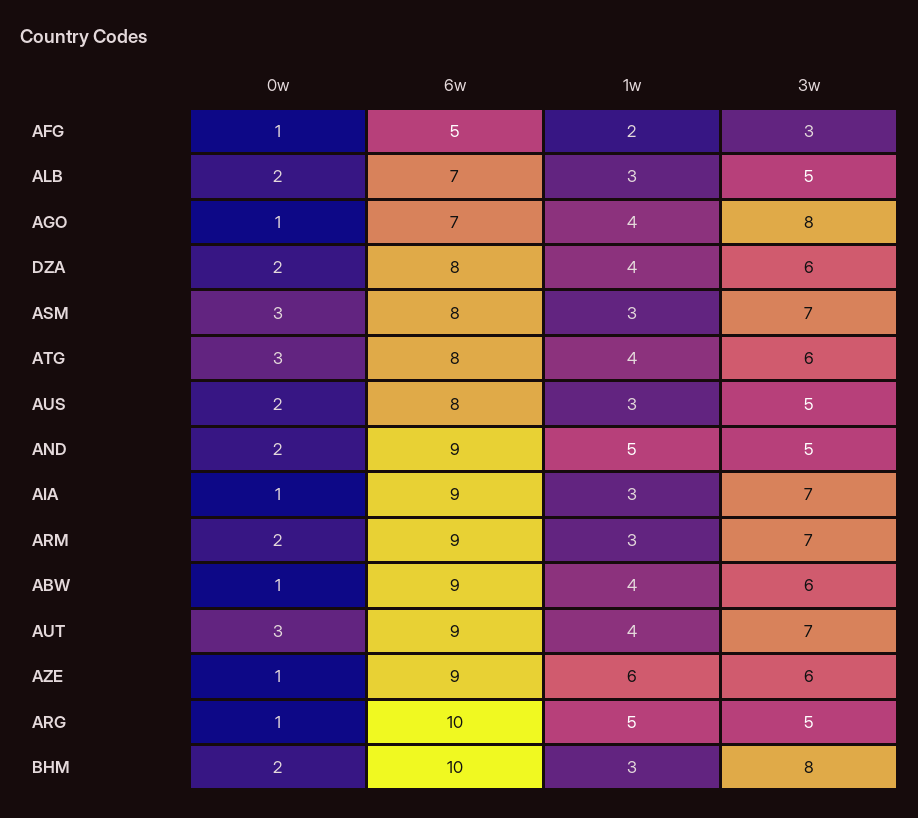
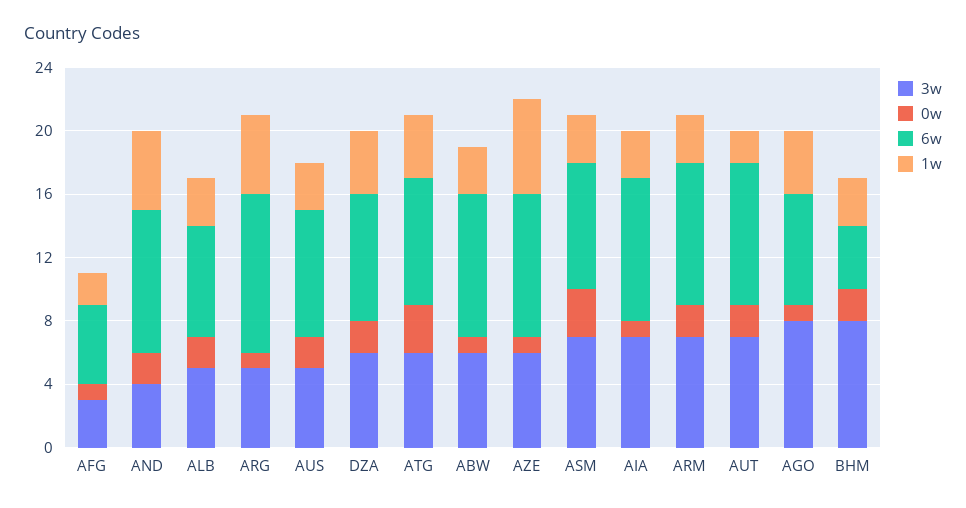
  {
    "0w": {
      "AFG": 1,
      "ALB": 2,
      "AGO": 1,
      "DZA": 2,
      "ASM": 3,
      "ATG": 3,
      "AUS": 2,
      "AND": 2,
      "AIA": 1,
      "ARM": 2,
      "ABW": 1,
-     "AUT": 3,
+     "AUT": 2,
      "AZE": 1,
      "ARG": 1,
      "BHM": 2
    },
    "6w": {
      "AFG": 5,
      "ALB": 7,
      "AGO": 7,
      "DZA": 8,
      "ASM": 8,
      "ATG": 8,
      "AUS": 8,
      "AND": 9,
      "AIA": 9,
      "ARM": 9,
      "ABW": 9,
      "AUT": 9,
      "AZE": 9,
      "ARG": 10,
-     "BHM": 10
+     "BHM": 4
    },
    "1w": {
      "AFG": 2,
      "ALB": 3,
      "AGO": 4,
      "DZA": 4,
      "ASM": 3,
      "ATG": 4,
      "AUS": 3,
      "AND": 5,
      "AIA": 3,
      "ARM": 3,
-     "ABW": 4,
+     "ABW": 3,
-     "AUT": 4,
+     "AUT": 2,
      "AZE": 6,
      "ARG": 5,
      "BHM": 3
    },
    "3w": {
      "AFG": 3,
      "ALB": 5,
      "AGO": 8,
      "DZA": 6,
      "ASM": 7,
      "ATG": 6,
      "AUS": 5,
-     "AND": 5,
+     "AND": 4,
      "AIA": 7,
      "ARM": 7,
      "ABW": 6,
      "AUT": 7,
      "AZE": 6,
      "ARG": 5,
      "BHM": 8
    }
  }

